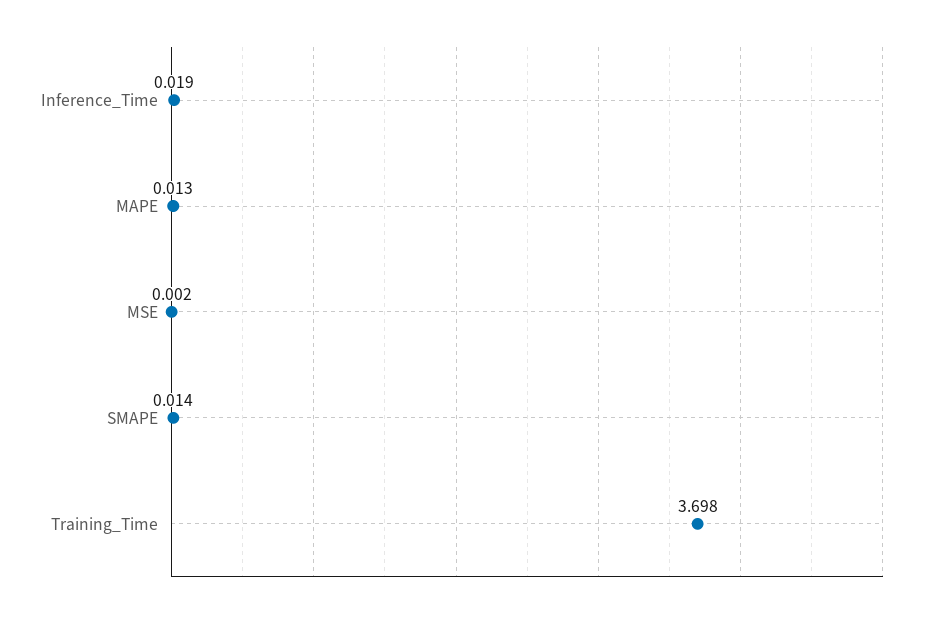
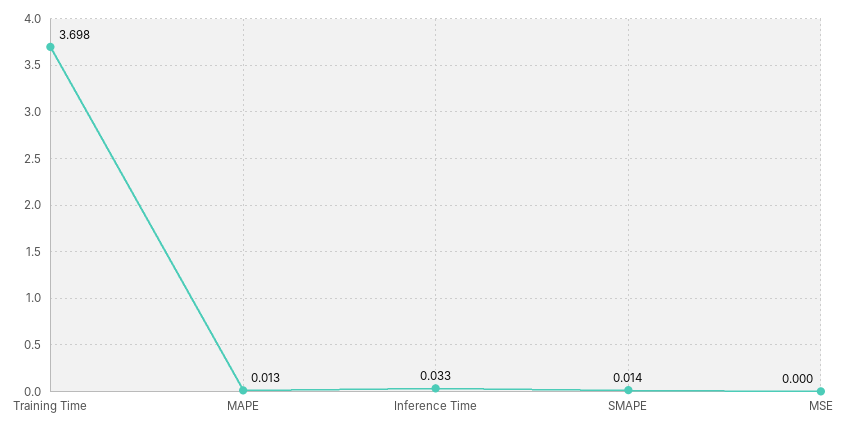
  {
-   "Inference_Time": 0.019,
+   "Inference_Time": 0.033,
    "MAPE": 0.013,
-   "MSE": 0.002,
+   "MSE": 0,
    "SMAPE": 0.014,
    "Training_Time": 3.698
  }

